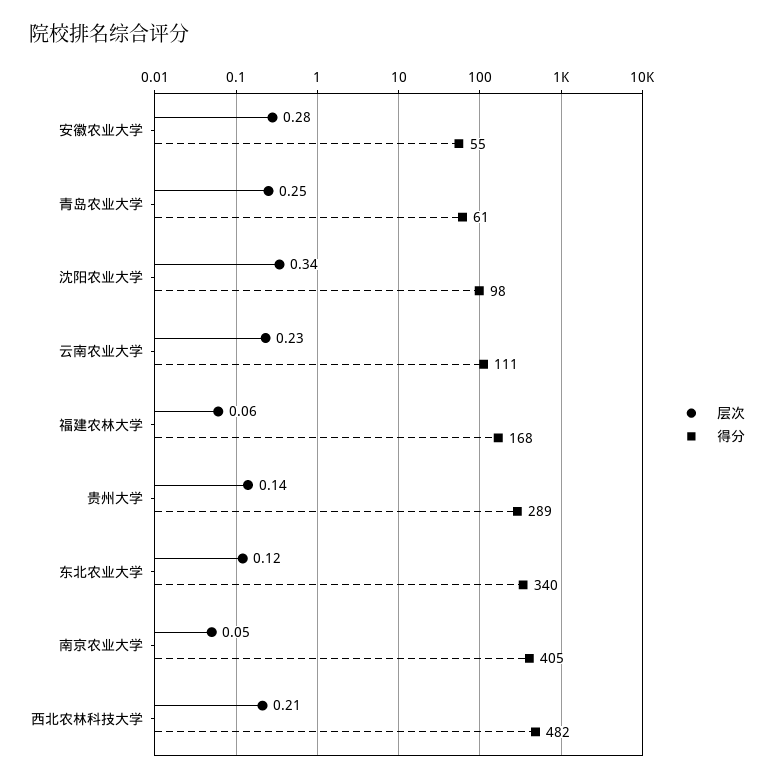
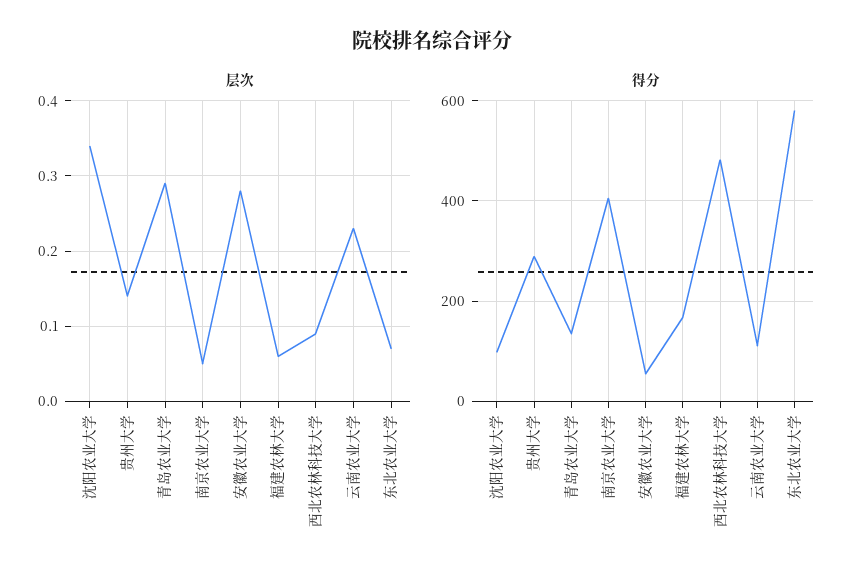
  {
    "层次": {
      "安徽农业大学": 0.28,
-     "青岛农业大学": 0.25,
+     "青岛农业大学": 0.29,
      "沈阳农业大学": 0.34,
      "云南农业大学": 0.23,
      "福建农林大学": 0.06,
      "贵州大学": 0.14,
-     "东北农业大学": 0.12,
+     "东北农业大学": 0.07,
      "南京农业大学": 0.05,
-     "西北农林科技大学": 0.21
+     "西北农林科技大学": 0.09
    },
    "得分": {
      "安徽农业大学": 55,
-     "青岛农业大学": 61,
+     "青岛农业大学": 140,
      "沈阳农业大学": 98,
      "云南农业大学": 111,
      "福建农林大学": 168,
      "贵州大学": 289,
-     "东北农业大学": 340,
+     "东北农业大学": 580,
      "南京农业大学": 405,
      "西北农林科技大学": 482
    }
  }

